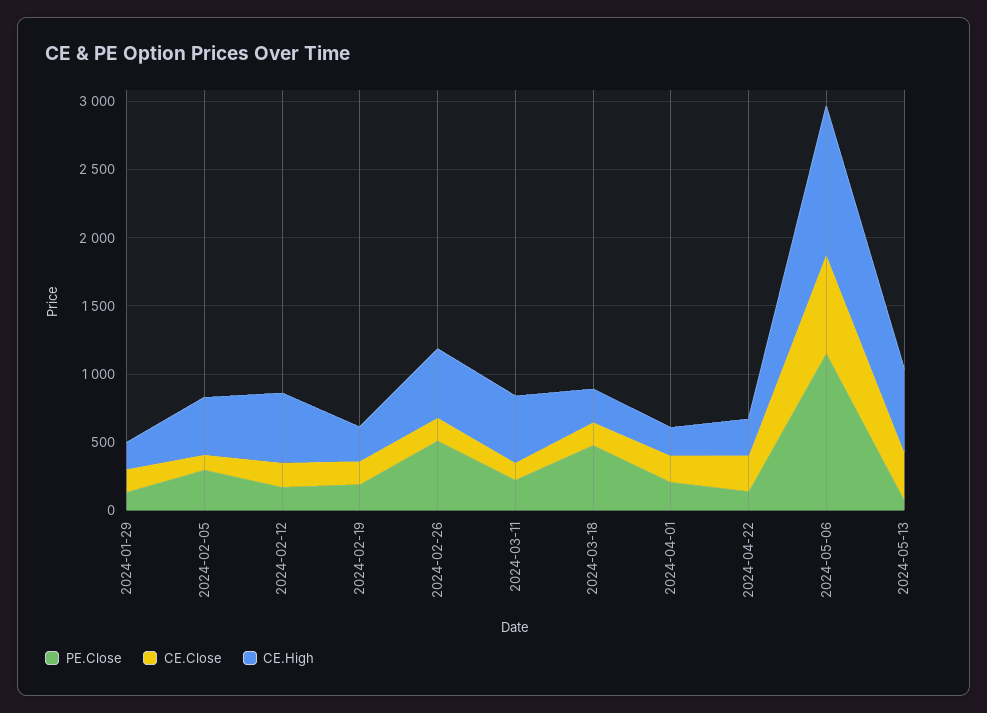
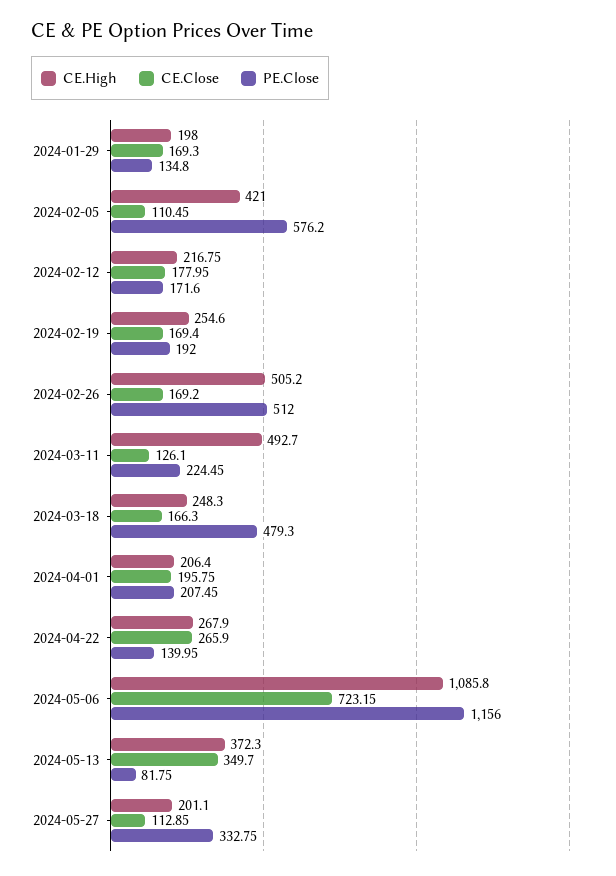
  {
    "PE.Close": {
      "2024-01-29": 134.8,
-     "2024-02-05": 300,
+     "2024-02-05": 576.2,
      "2024-02-12": 171.6,
      "2024-02-19": 192,
      "2024-02-26": 512,
      "2024-03-11": 224.45,
      "2024-03-18": 479.3,
      "2024-04-01": 207.45,
      "2024-04-22": 139.95,
      "2024-05-06": 1156,
-     "2024-05-13": 81.75
+     "2024-05-13": 81.75,
+     "2024-05-27": 332.75
    },
    "CE.Close": {
      "2024-01-29": 169.3,
      "2024-02-05": 110.45,
      "2024-02-12": 177.95,
      "2024-02-19": 169.4,
      "2024-02-26": 169.2,
      "2024-03-11": 126.1,
      "2024-03-18": 166.3,
      "2024-04-01": 195.75,
      "2024-04-22": 265.9,
      "2024-05-06": 723.15,
-     "2024-05-13": 349.7
+     "2024-05-13": 349.7,
+     "2024-05-27": 112.85
    },
    "CE.High": {
      "2024-01-29": 198,
      "2024-02-05": 421,
-     "2024-02-12": 500,
+     "2024-02-12": 216.75,
      "2024-02-19": 254.6,
      "2024-02-26": 505.2,
      "2024-03-11": 492.7,
      "2024-03-18": 248.3,
      "2024-04-01": 206.4,
      "2024-04-22": 267.9,
      "2024-05-06": 1085.8,
-     "2024-05-13": 600
+     "2024-05-13": 372.3,
+     "2024-05-27": 201.1
    }
  }

